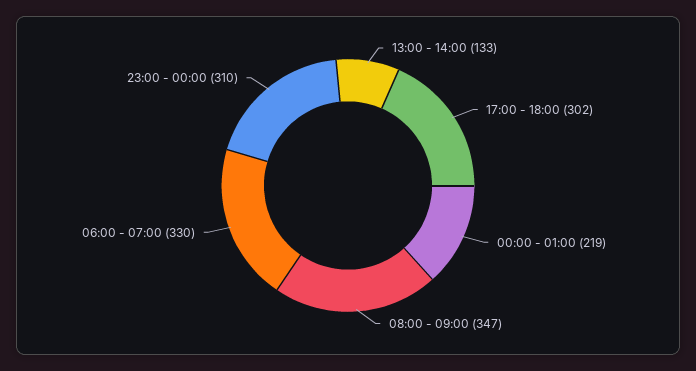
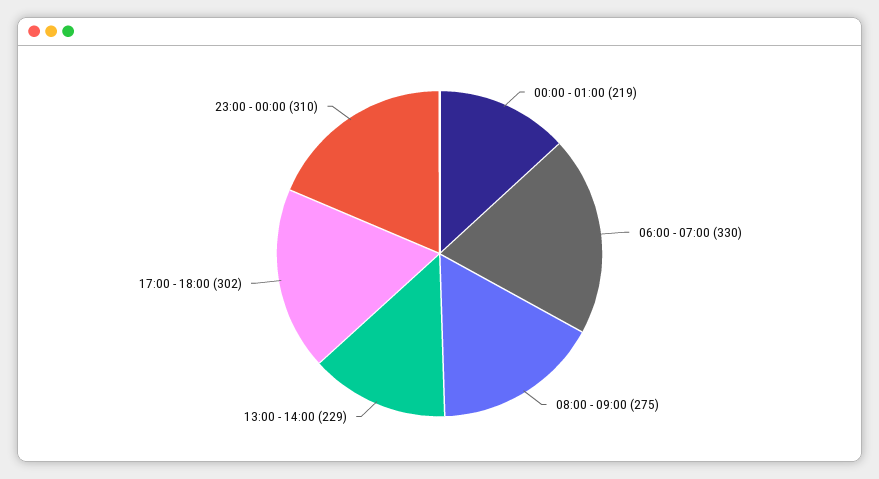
  {
-   "13:00 - 14:00": 133,
+   "13:00 - 14:00": 229,
    "17:00 - 18:00": 302,
    "00:00 - 01:00": 219,
-   "08:00 - 09:00": 347,
+   "08:00 - 09:00": 275,
    "06:00 - 07:00": 330,
    "23:00 - 00:00": 310
  }

